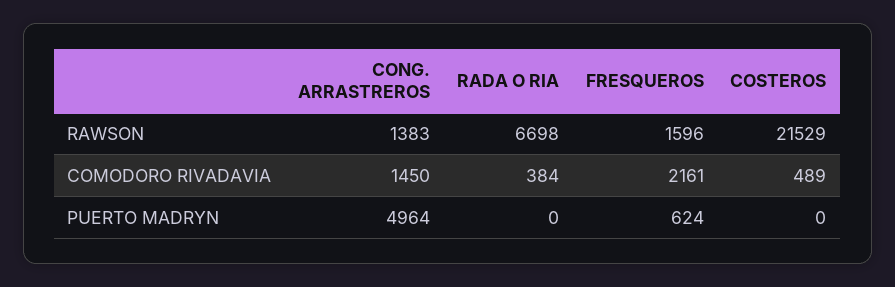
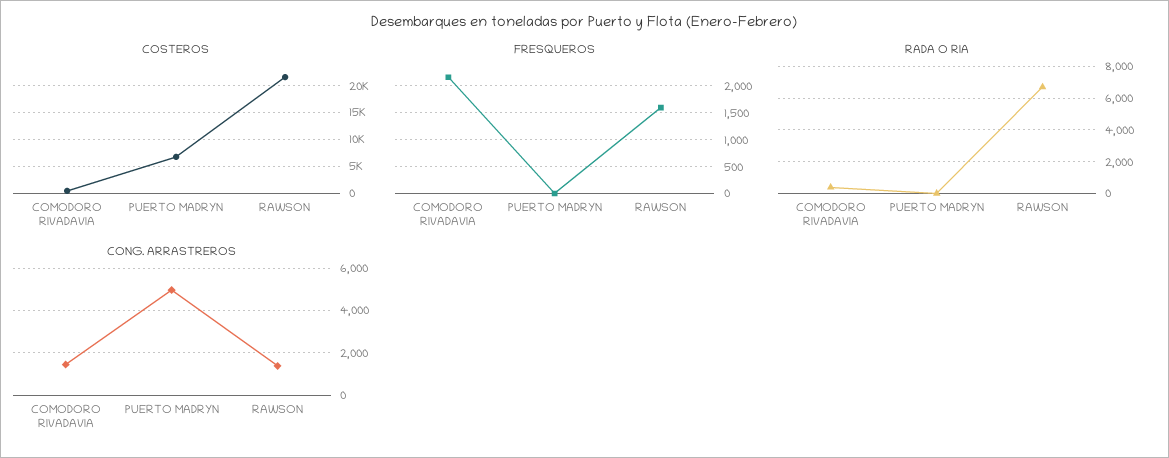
  {
    "CONG. ARRASTREROS": {
      "RAWSON": 1383,
      "COMODORO RIVADAVIA": 1450,
      "PUERTO MADRYN": 4964
    },
    "RADA O RIA": {
      "RAWSON": 6698,
      "COMODORO RIVADAVIA": 384,
      "PUERTO MADRYN": 0
    },
    "FRESQUEROS": {
      "RAWSON": 1596,
      "COMODORO RIVADAVIA": 2161,
-     "PUERTO MADRYN": 624
+     "PUERTO MADRYN": 0
    },
    "COSTEROS": {
      "RAWSON": 21529,
      "COMODORO RIVADAVIA": 489,
-     "PUERTO MADRYN": 0
+     "PUERTO MADRYN": 7500
    }
  }

